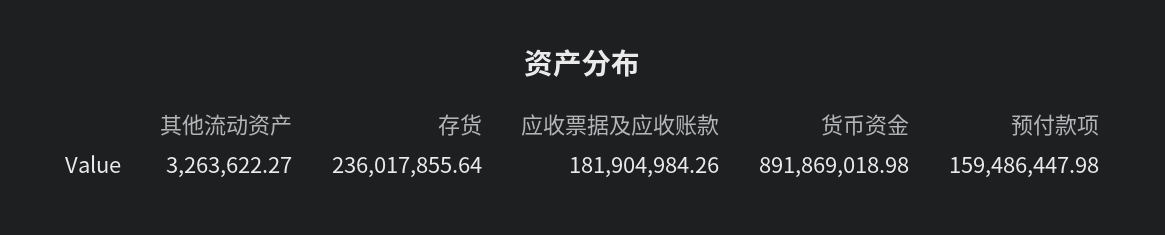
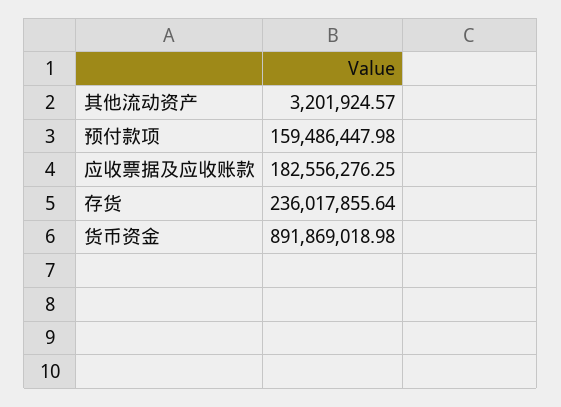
  {
-   "其他流动资产": 3263622.27,
+   "其他流动资产": 3201924.57,
    "存货": 236017855.64,
-   "应收票据及应收账款": 181904984.26,
+   "应收票据及应收账款": 182556276.25,
    "货币资金": 891869018.98,
    "预付款项": 159486447.98
  }

